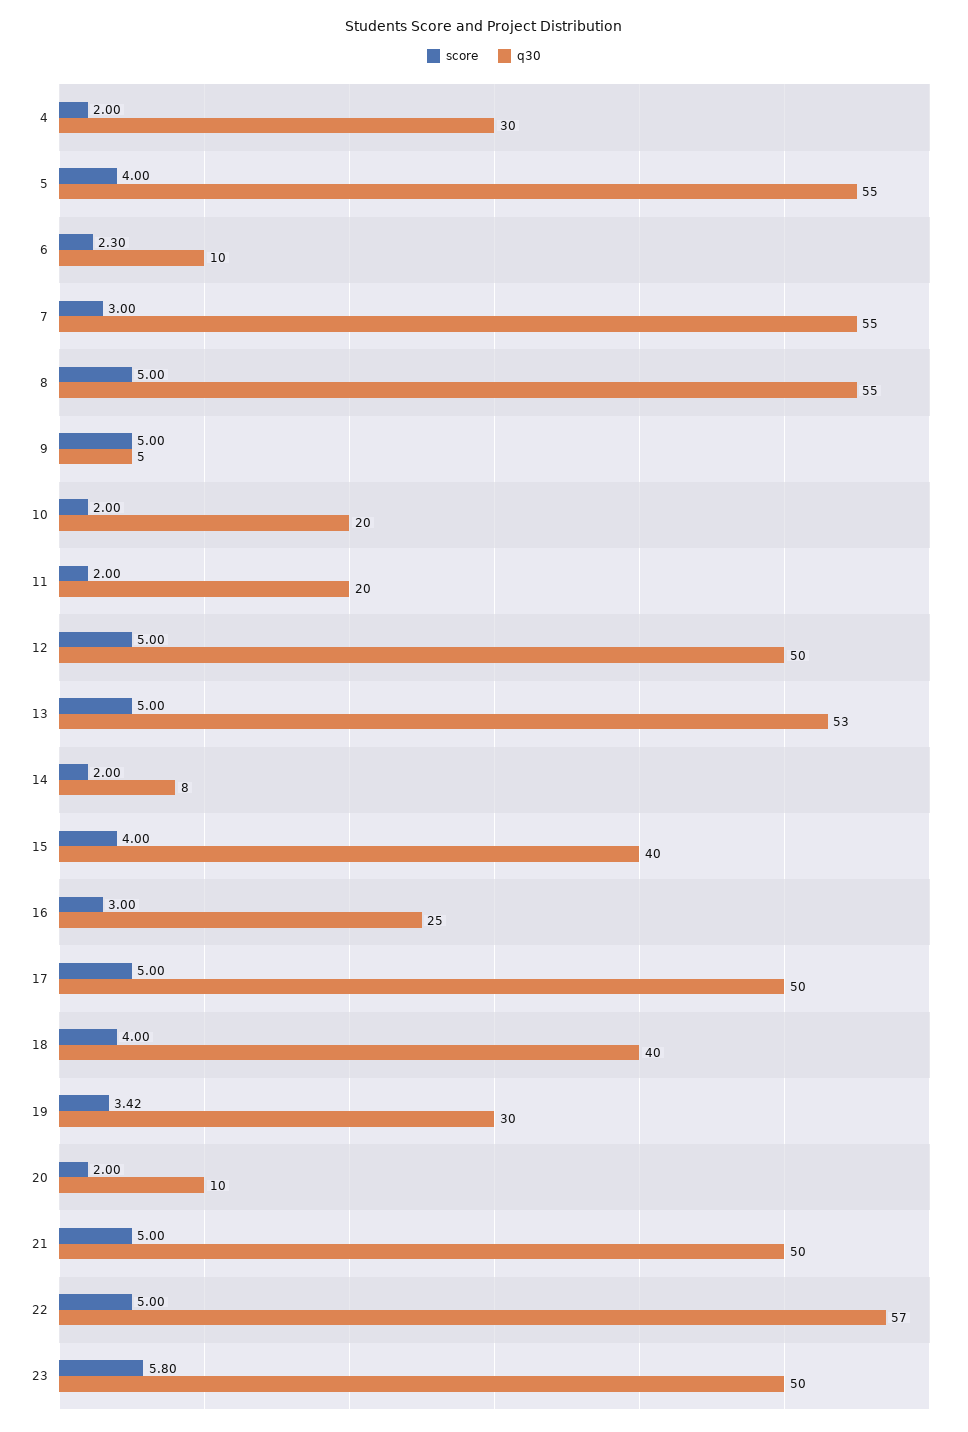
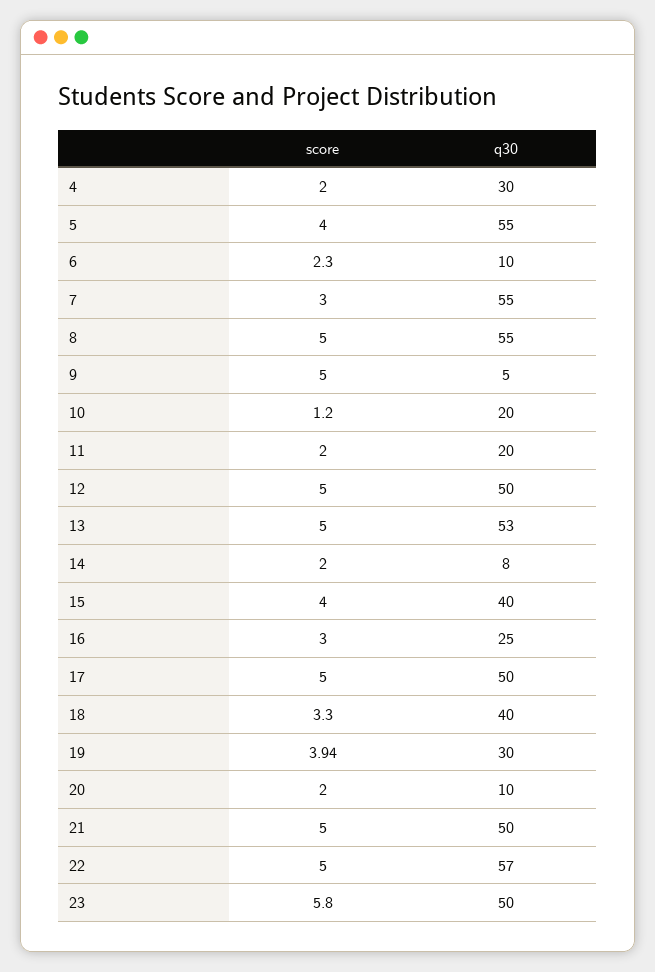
  {
    "score": {
      "4": 2,
      "5": 4,
      "6": 2.3,
      "7": 3,
      "8": 5,
      "9": 5,
-     "10": 2,
+     "10": 1.2,
      "11": 2,
      "12": 5,
      "13": 5,
      "14": 2,
      "15": 4,
      "16": 3,
      "17": 5,
-     "18": 4,
+     "18": 3.3,
-     "19": 3.42,
+     "19": 3.94,
      "20": 2,
      "21": 5,
      "22": 5,
      "23": 5.8
    },
    "q30": {
      "4": 30,
      "5": 55,
      "6": 10,
      "7": 55,
      "8": 55,
      "9": 5,
      "10": 20,
      "11": 20,
      "12": 50,
      "13": 53,
      "14": 8,
      "15": 40,
      "16": 25,
      "17": 50,
      "18": 40,
      "19": 30,
      "20": 10,
      "21": 50,
      "22": 57,
      "23": 50
    }
  }

